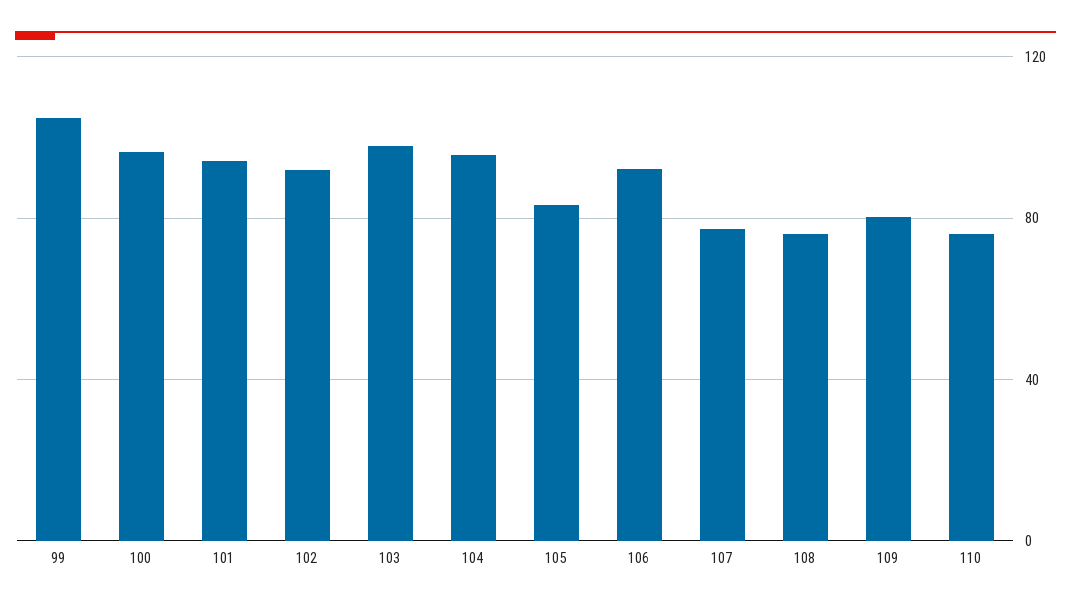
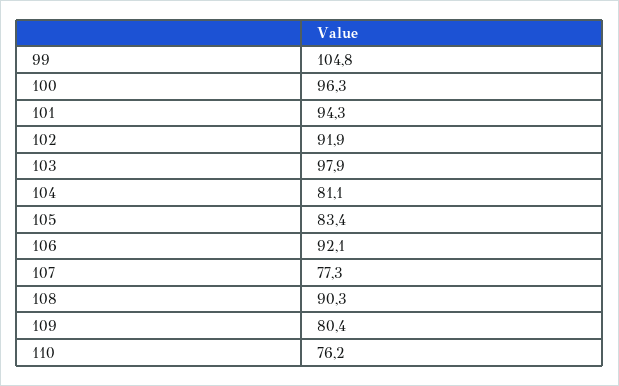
  {
    "99": 104.8,
    "100": 96.3,
    "101": 94.3,
    "102": 91.9,
    "103": 97.9,
-   "104": 95,
+   "104": 81.1,
    "105": 83.4,
    "106": 92.1,
    "107": 77.3,
-   "108": 75,
+   "108": 90.3,
    "109": 80.4,
    "110": 76.2
  }

